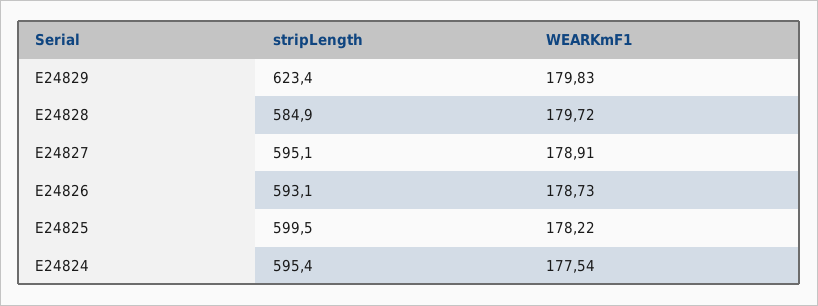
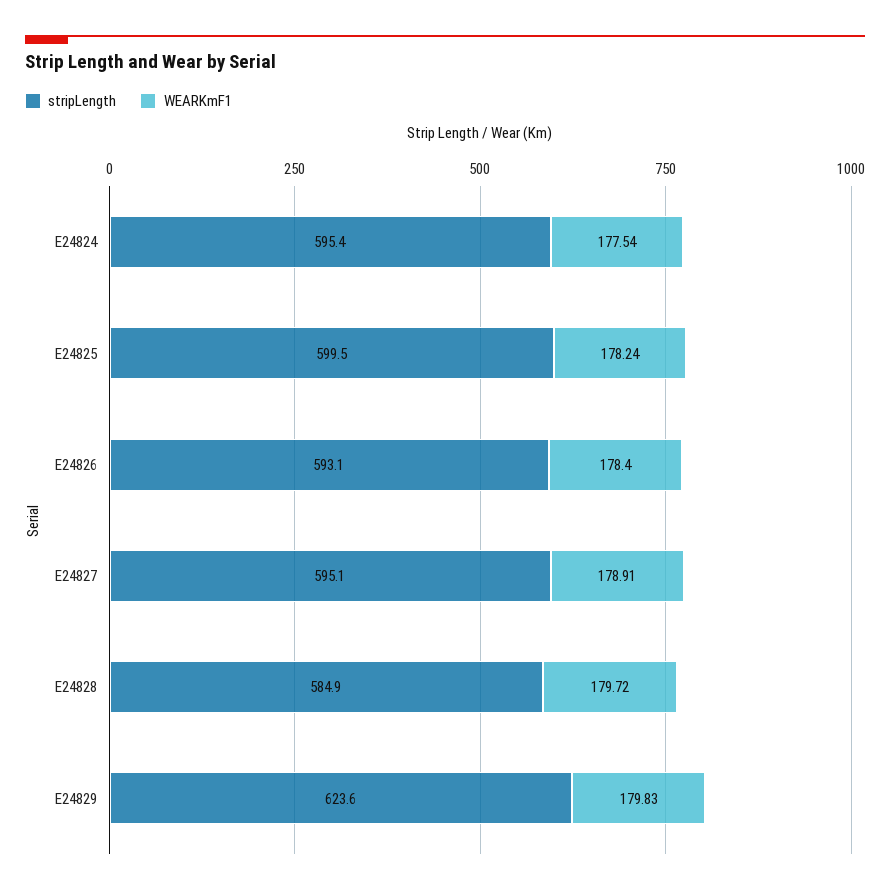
  {
    "stripLength": {
-     "E24829": 623.4,
+     "E24829": 623.6,
      "E24828": 584.9,
      "E24827": 595.1,
      "E24826": 593.1,
      "E24825": 599.5,
      "E24824": 595.4
    },
    "WEARKmF1": {
      "E24829": 179.83,
      "E24828": 179.72,
      "E24827": 178.91,
-     "E24826": 178.73,
+     "E24826": 178.4,
-     "E24825": 178.22,
+     "E24825": 178.24,
      "E24824": 177.54
    }
  }

